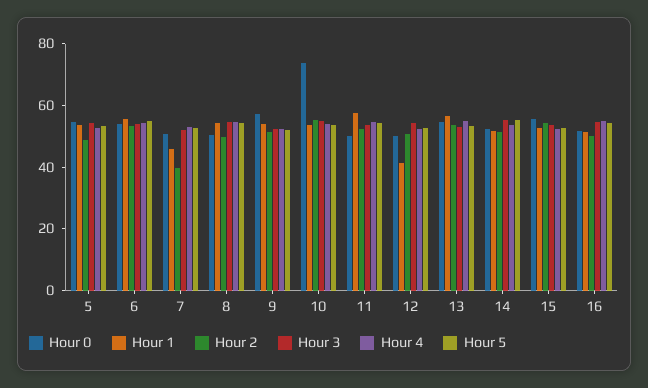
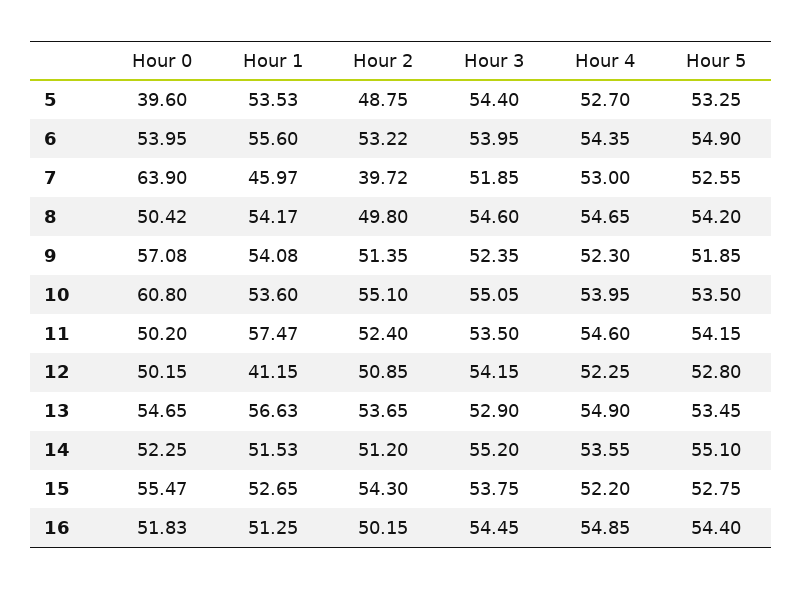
  {
    "Hour 0": {
-     "5": 55,
+     "5": 39.6,
      "6": 53.95,
-     "7": 50,
+     "7": 63.9,
      "8": 50.42,
      "9": 57.08,
-     "10": 75,
+     "10": 60.8,
      "11": 50.2,
      "12": 50.15,
      "13": 54.65,
      "14": 52.25,
      "15": 55.47,
      "16": 51.83
    },
    "Hour 1": {
      "5": 53.53,
      "6": 55.6,
      "7": 45.97,
      "8": 54.17,
      "9": 54.08,
      "10": 53.6,
      "11": 57.47,
      "12": 41.15,
      "13": 56.63,
      "14": 51.53,
      "15": 52.65,
      "16": 51.25
    },
    "Hour 2": {
      "5": 48.75,
      "6": 53.22,
      "7": 39.72,
      "8": 49.8,
      "9": 51.35,
      "10": 55.1,
      "11": 52.4,
      "12": 50.85,
      "13": 53.65,
      "14": 51.2,
      "15": 54.3,
      "16": 50.15
    },
    "Hour 3": {
      "5": 54.4,
      "6": 53.95,
      "7": 51.85,
      "8": 54.6,
      "9": 52.35,
      "10": 55.05,
      "11": 53.5,
      "12": 54.15,
      "13": 52.9,
      "14": 55.2,
      "15": 53.75,
      "16": 54.45
    },
    "Hour 4": {
      "5": 52.7,
      "6": 54.35,
      "7": 53,
      "8": 54.65,
      "9": 52.3,
      "10": 53.95,
      "11": 54.6,
      "12": 52.25,
      "13": 54.9,
      "14": 53.55,
      "15": 52.2,
      "16": 54.85
    },
    "Hour 5": {
      "5": 53.25,
      "6": 54.9,
      "7": 52.55,
      "8": 54.2,
      "9": 51.85,
      "10": 53.5,
      "11": 54.15,
      "12": 52.8,
      "13": 53.45,
      "14": 55.1,
      "15": 52.75,
      "16": 54.4
    }
  }

